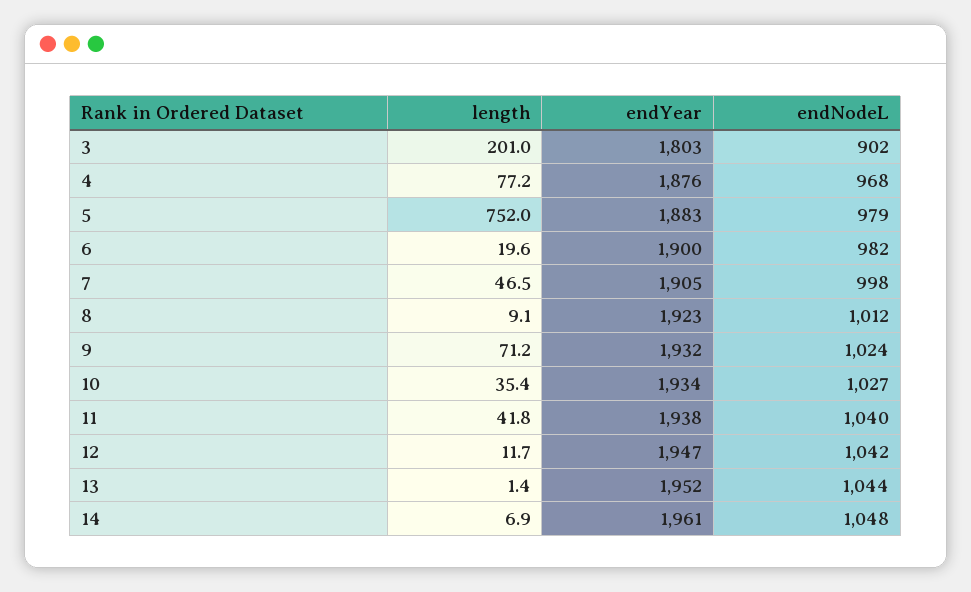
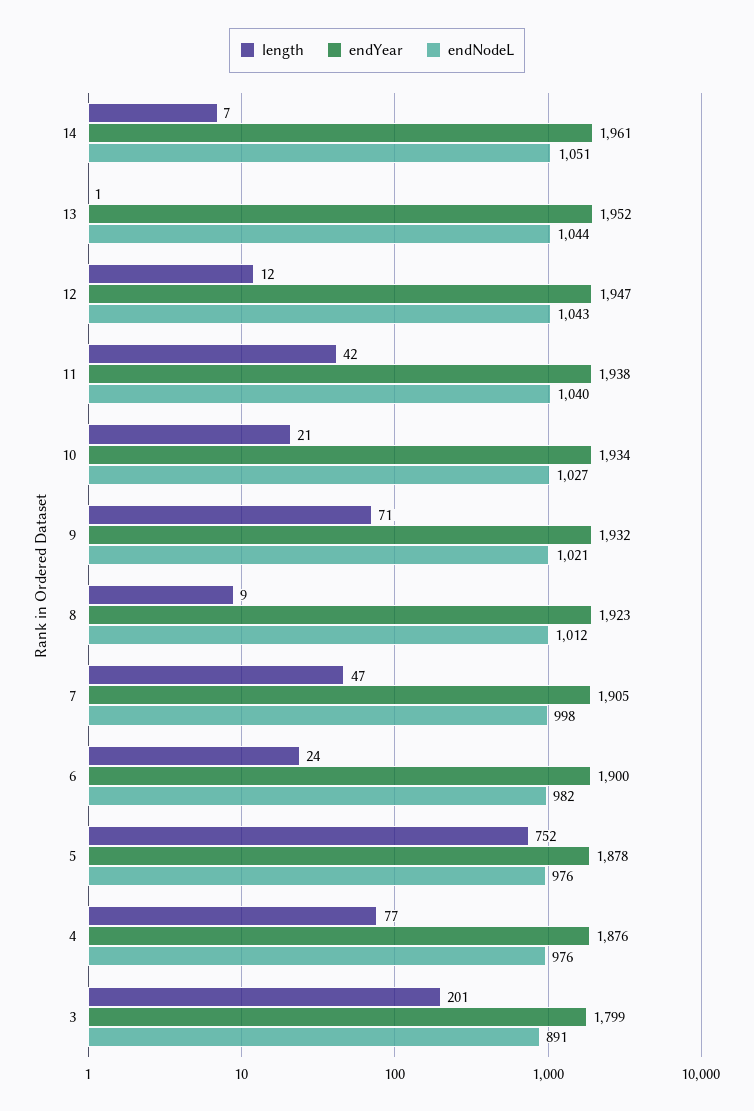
  {
    "length": {
      "3": 201,
      "4": 77.2,
      "5": 752,
-     "6": 19.6,
+     "6": 24,
      "7": 46.5,
      "8": 9.1,
      "9": 71.2,
-     "10": 35.4,
+     "10": 21,
      "11": 41.8,
      "12": 11.7,
      "13": 1.4,
      "14": 6.9
    },
    "endYear": {
-     "3": 1803,
+     "3": 1799,
      "4": 1876,
-     "5": 1883,
+     "5": 1878,
      "6": 1900,
      "7": 1905,
      "8": 1923,
      "9": 1932,
      "10": 1934,
      "11": 1938,
      "12": 1947,
      "13": 1952,
      "14": 1961
    },
    "endNodeL": {
-     "3": 902,
+     "3": 891,
-     "4": 968,
+     "4": 976,
-     "5": 979,
+     "5": 976,
      "6": 982,
      "7": 998,
      "8": 1012,
-     "9": 1024,
+     "9": 1021,
      "10": 1027,
      "11": 1040,
-     "12": 1042,
+     "12": 1043,
      "13": 1044,
-     "14": 1048
+     "14": 1051
    }
  }

